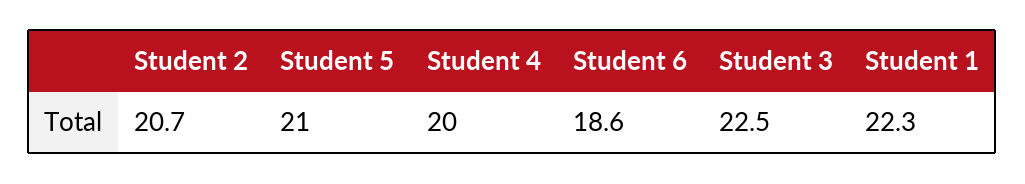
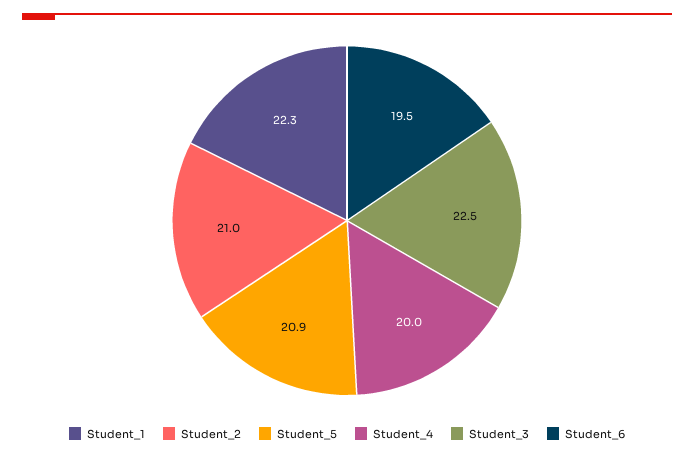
  {
-   "Student 2": 20.7,
+   "Student 2": 21,
-   "Student 5": 21,
+   "Student 5": 20.9,
    "Student 4": 20,
-   "Student 6": 18.6,
+   "Student 6": 19.5,
    "Student 3": 22.5,
    "Student 1": 22.3
  }

